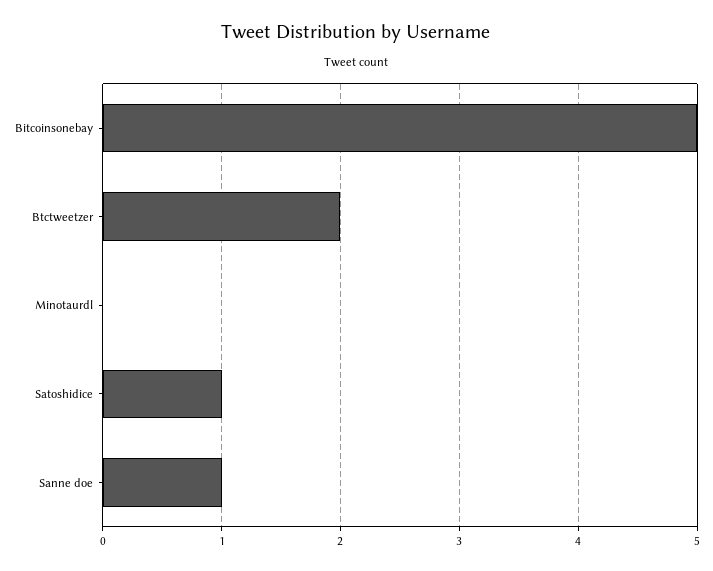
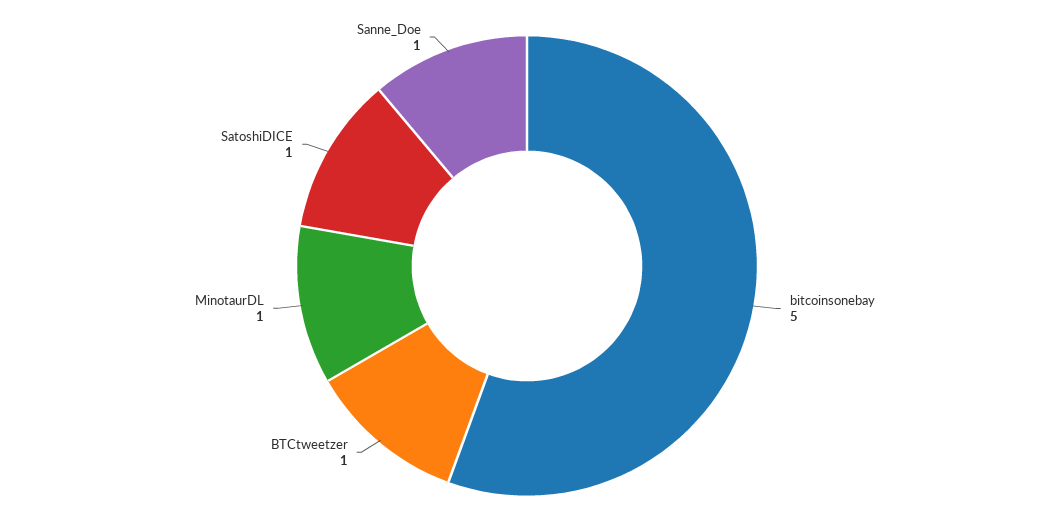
  {
    "Bitcoinsonebay": 5,
-   "Btctweetzer": 2,
+   "Btctweetzer": 1,
-   "Minotaurdl": 0,
+   "Minotaurdl": 1,
    "Satoshidice": 1,
    "Sanne doe": 1
  }

